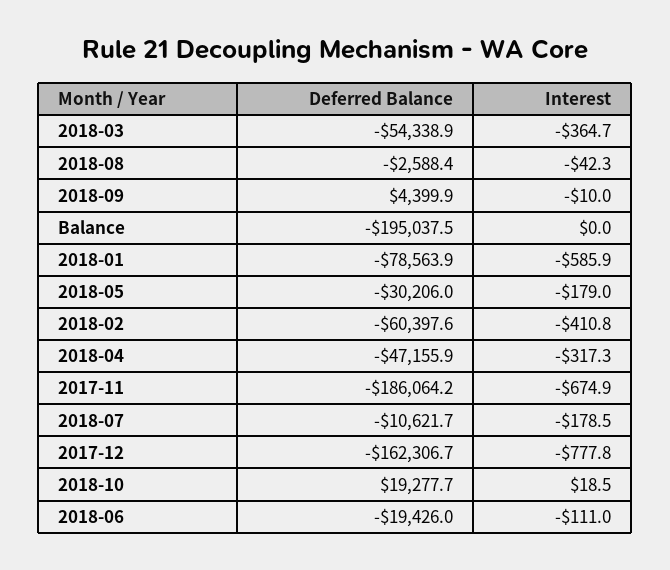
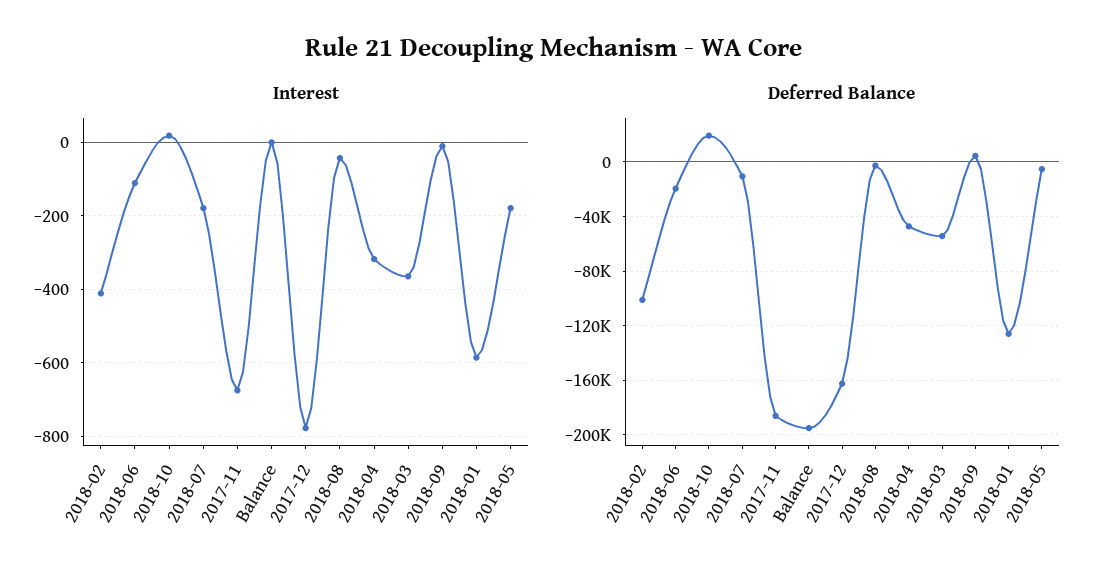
  {
    "Deferred Balance": {
      "2018-03": -54338.9,
      "2018-08": -2588.4,
      "2018-09": 4399.9,
      "Balance": -195037.5,
-     "2018-01": -78563.9,
+     "2018-01": -125000,
-     "2018-05": -30206,
+     "2018-05": -5000,
-     "2018-02": -60397.6,
+     "2018-02": -100000,
      "2018-04": -47155.9,
      "2017-11": -186064.2,
      "2018-07": -10621.7,
      "2017-12": -162306.7,
      "2018-10": 19277.7,
      "2018-06": -19426
    },
    "Interest": {
      "2018-03": -364.7,
      "2018-08": -42.3,
      "2018-09": -10,
      "Balance": 0,
      "2018-01": -585.9,
      "2018-05": -179,
      "2018-02": -410.8,
      "2018-04": -317.3,
      "2017-11": -674.9,
      "2018-07": -178.5,
      "2017-12": -777.8,
      "2018-10": 18.5,
      "2018-06": -111
    }
  }

